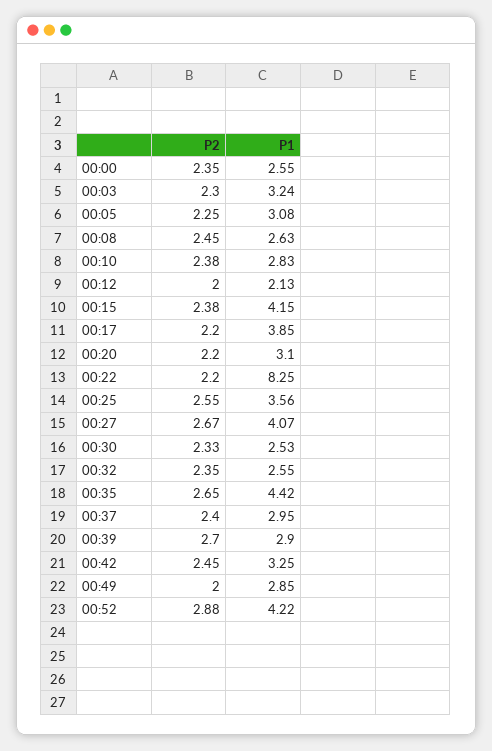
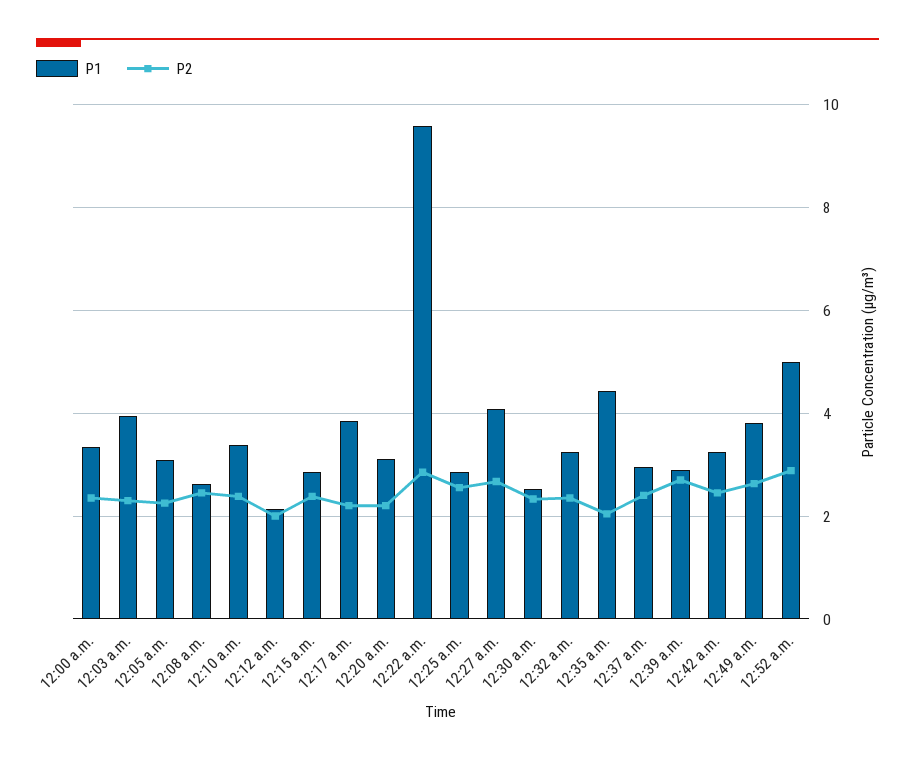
  {
    "P2": {
      "00:00": 2.35,
      "00:03": 2.3,
      "00:05": 2.25,
      "00:08": 2.45,
      "00:10": 2.38,
      "00:12": 2,
      "00:15": 2.38,
      "00:17": 2.2,
      "00:20": 2.2,
-     "00:22": 2.2,
+     "00:22": 2.8,
      "00:25": 2.55,
      "00:27": 2.67,
      "00:30": 2.33,
      "00:32": 2.35,
-     "00:35": 2.65,
+     "00:35": 2,
      "00:37": 2.4,
      "00:39": 2.7,
      "00:42": 2.45,
-     "00:49": 2,
+     "00:49": 2.6,
      "00:52": 2.88
    },
    "P1": {
-     "00:00": 2.55,
+     "00:00": 3.4,
-     "00:03": 3.24,
+     "00:03": 4,
      "00:05": 3.08,
      "00:08": 2.63,
-     "00:10": 2.83,
+     "00:10": 3.4,
      "00:12": 2.13,
-     "00:15": 4.15,
+     "00:15": 2.8,
      "00:17": 3.85,
      "00:20": 3.1,
-     "00:22": 8.25,
+     "00:22": 9.6,
-     "00:25": 3.56,
+     "00:25": 2.8,
      "00:27": 4.07,
      "00:30": 2.53,
-     "00:32": 2.55,
+     "00:32": 3.2,
      "00:35": 4.42,
      "00:37": 2.95,
      "00:39": 2.9,
      "00:42": 3.25,
-     "00:49": 2.85,
+     "00:49": 3.8,
-     "00:52": 4.22
+     "00:52": 5
    }
  }

